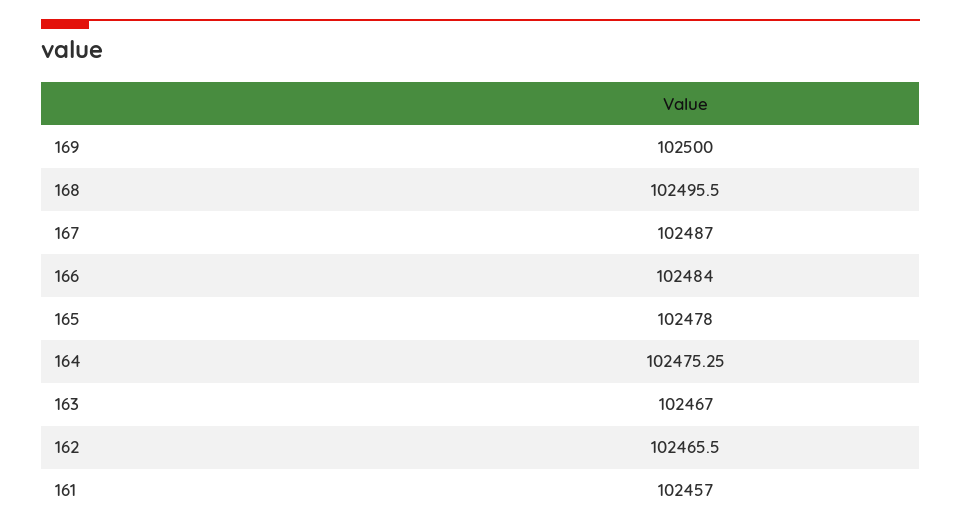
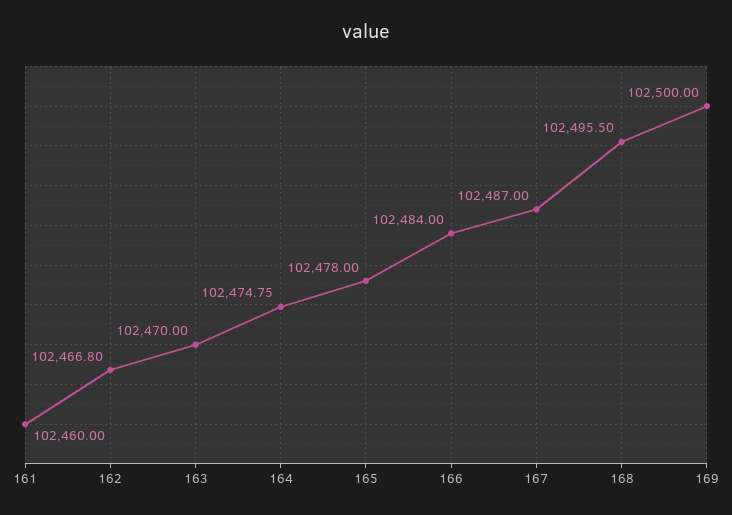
  {
    "169": 102500,
    "168": 102495.5,
    "167": 102487,
    "166": 102484,
    "165": 102478,
-   "164": 102475.25,
+   "164": 102474.75,
-   "163": 102467,
+   "163": 102470,
-   "162": 102465.5,
+   "162": 102466.8,
-   "161": 102457
+   "161": 102460
  }

